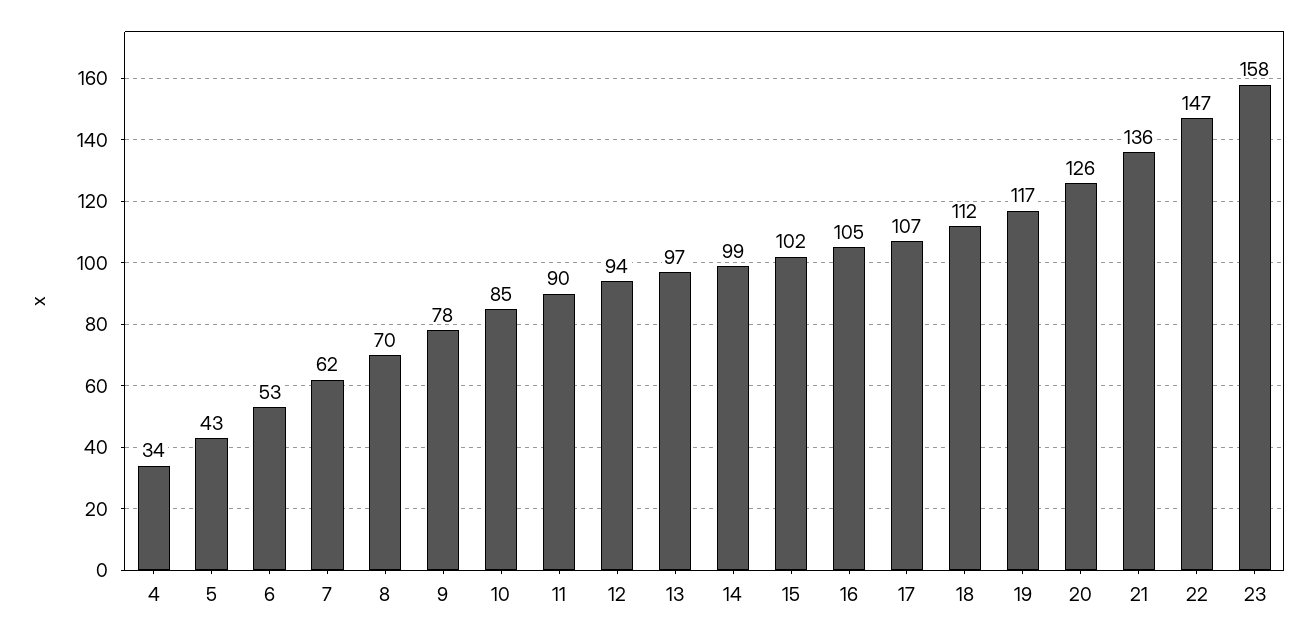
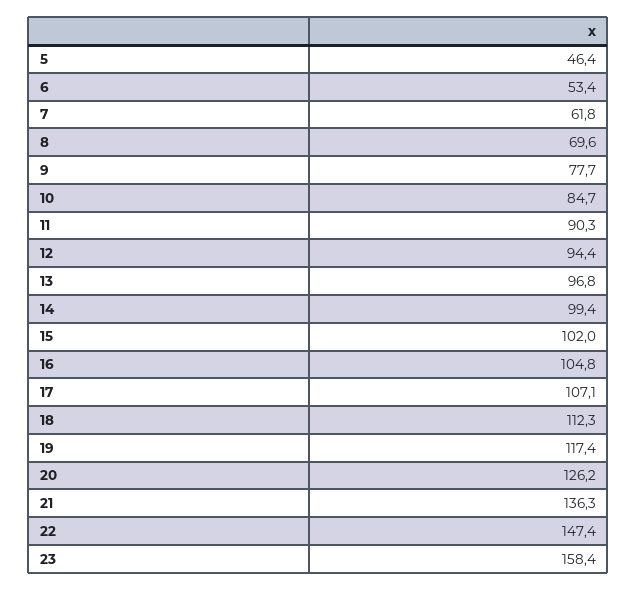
  {
-   "4": 34,
-   "5": 43,
+   "5": 46.4,
    "6": 53.4,
    "7": 61.8,
    "8": 69.6,
    "9": 77.7,
    "10": 84.7,
    "11": 90.3,
    "12": 94.4,
    "13": 96.8,
    "14": 99.4,
    "15": 102,
    "16": 104.8,
    "17": 107.1,
    "18": 112.3,
    "19": 117.4,
    "20": 126.2,
    "21": 136.3,
    "22": 147.4,
    "23": 158.4
  }

